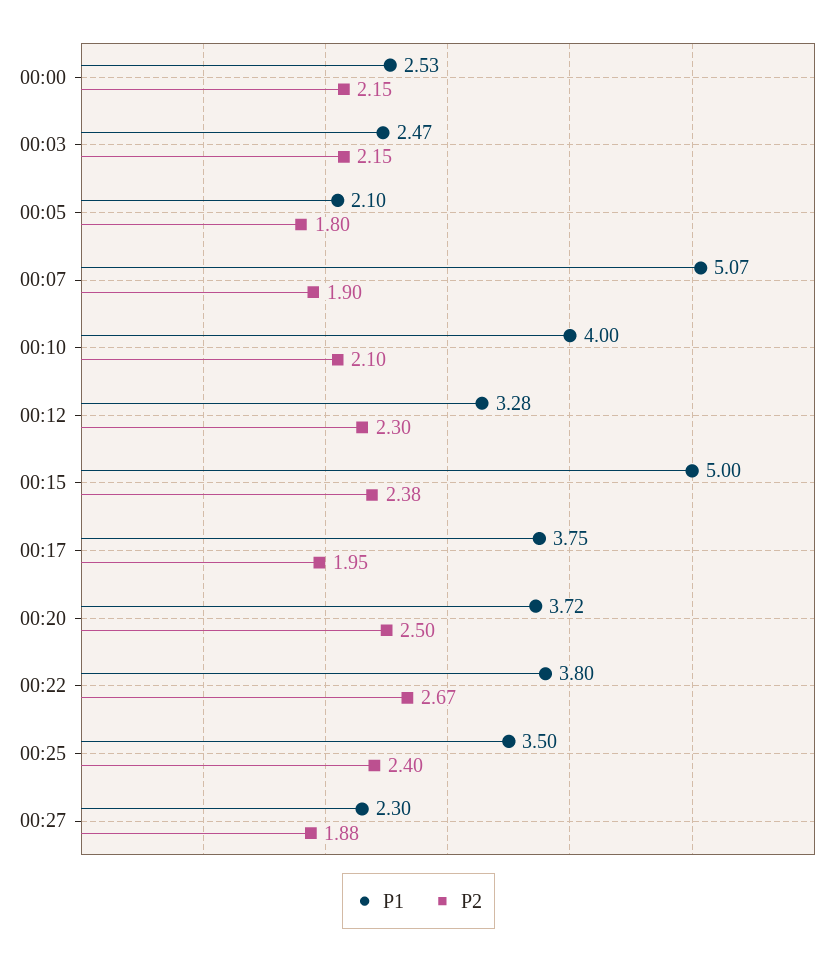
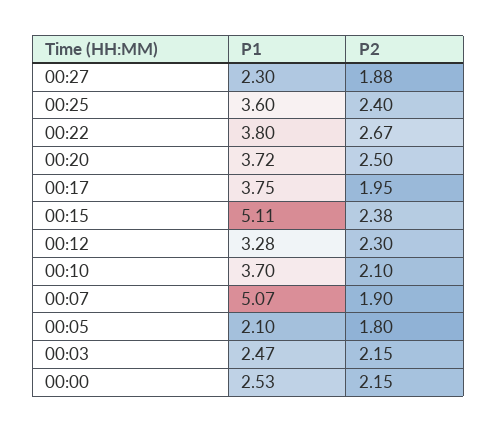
  {
    "P1": {
      "00:00": 2.53,
      "00:03": 2.47,
      "00:05": 2.1,
      "00:07": 5.07,
-     "00:10": 4,
+     "00:10": 3.7,
      "00:12": 3.28,
-     "00:15": 5,
+     "00:15": 5.11,
      "00:17": 3.75,
      "00:20": 3.72,
      "00:22": 3.8,
-     "00:25": 3.5,
+     "00:25": 3.6,
      "00:27": 2.3
    },
    "P2": {
      "00:00": 2.15,
      "00:03": 2.15,
      "00:05": 1.8,
      "00:07": 1.9,
      "00:10": 2.1,
      "00:12": 2.3,
      "00:15": 2.38,
      "00:17": 1.95,
      "00:20": 2.5,
      "00:22": 2.67,
      "00:25": 2.4,
      "00:27": 1.88
    }
  }

